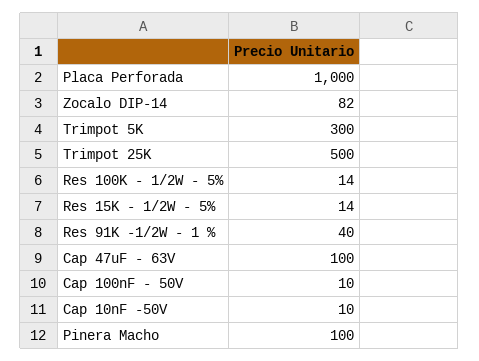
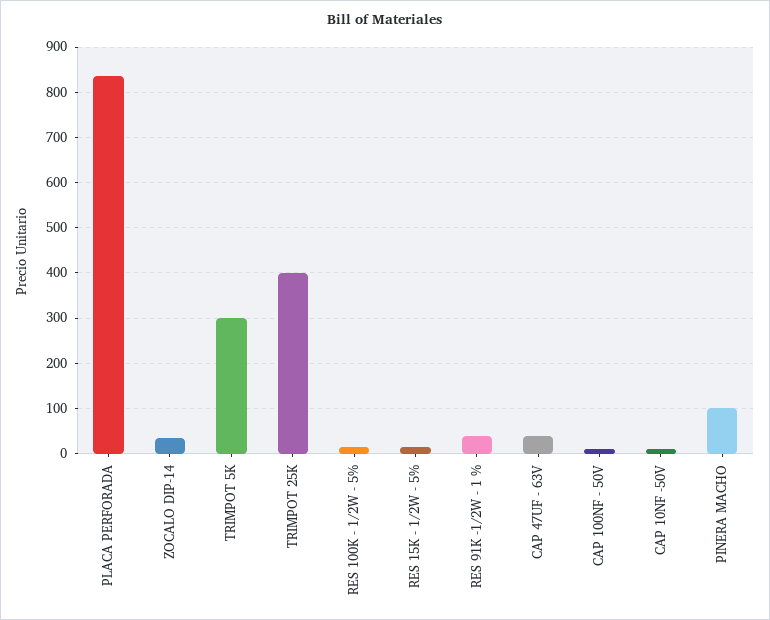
  {
-   "Placa Perforada": 1000,
+   "Placa Perforada": 840,
-   "Zocalo DIP-14": 82,
+   "Zocalo DIP-14": 40,
    "Trimpot 5K": 300,
-   "Trimpot 25K": 500,
+   "Trimpot 25K": 400,
    "Res 100K - 1/2W - 5%": 14,
    "Res 15K - 1/2W - 5%": 14,
    "Res 91K -1/2W - 1 %": 40,
-   "Cap 47uF - 63V": 100,
+   "Cap 47uF - 63V": 40,
    "Cap 100nF - 50V": 10,
    "Cap 10nF -50V": 10,
    "Pinera Macho": 100
  }

